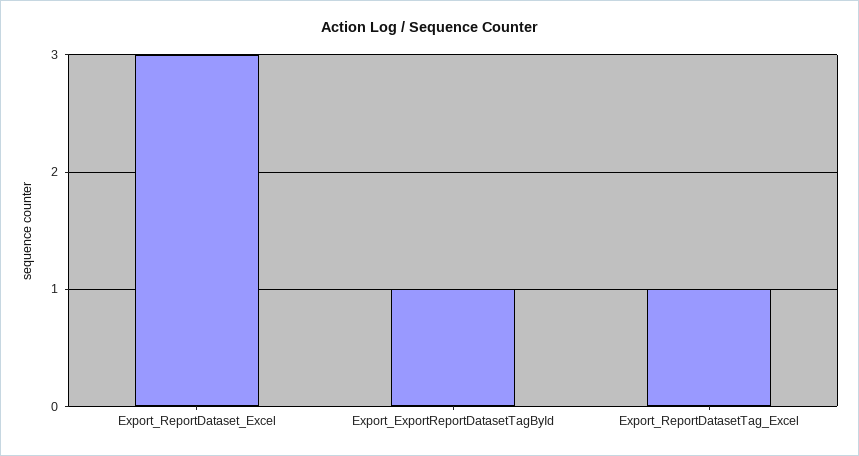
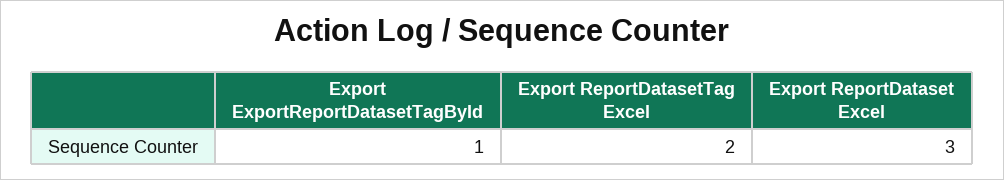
  {
    "Export_ReportDataset_Excel": 3,
    "Export_ExportReportDatasetTagById": 1,
-   "Export_ReportDatasetTag_Excel": 1
+   "Export_ReportDatasetTag_Excel": 2
  }

